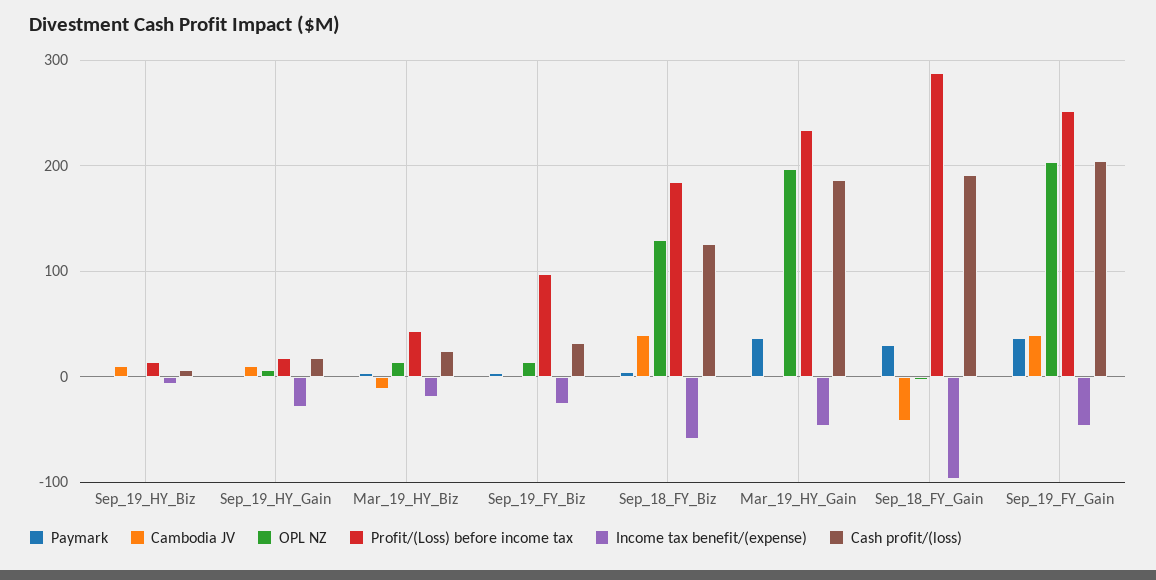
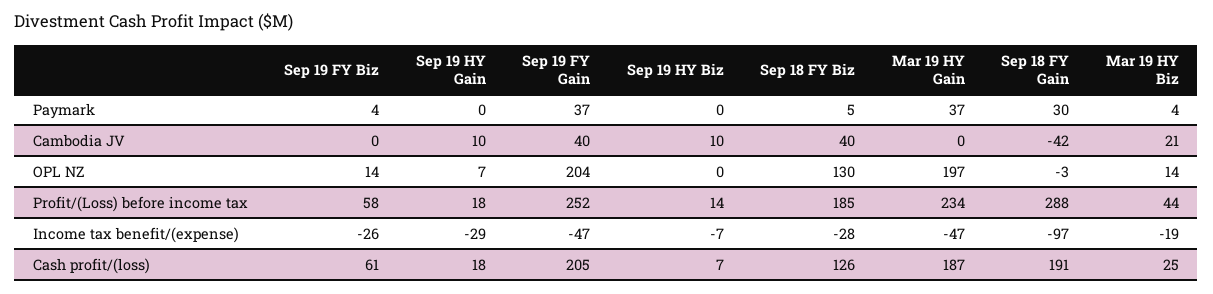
  {
    "Paymark": {
      "Sep_19_HY_Biz": 0,
      "Sep_19_HY_Gain": 0,
      "Mar_19_HY_Biz": 4,
      "Sep_19_FY_Biz": 4,
      "Sep_18_FY_Biz": 5,
      "Mar_19_HY_Gain": 37,
      "Sep_18_FY_Gain": 30,
      "Sep_19_FY_Gain": 37
    },
    "Cambodia JV": {
      "Sep_19_HY_Biz": 10,
      "Sep_19_HY_Gain": 10,
-     "Mar_19_HY_Biz": -10,
+     "Mar_19_HY_Biz": 21,
      "Sep_19_FY_Biz": 0,
      "Sep_18_FY_Biz": 40,
      "Mar_19_HY_Gain": 0,
      "Sep_18_FY_Gain": -42,
      "Sep_19_FY_Gain": 40
    },
    "OPL NZ": {
      "Sep_19_HY_Biz": 0,
      "Sep_19_HY_Gain": 7,
      "Mar_19_HY_Biz": 14,
      "Sep_19_FY_Biz": 14,
      "Sep_18_FY_Biz": 130,
      "Mar_19_HY_Gain": 197,
      "Sep_18_FY_Gain": -3,
      "Sep_19_FY_Gain": 204
    },
    "Profit/(Loss) before income tax": {
      "Sep_19_HY_Biz": 14,
      "Sep_19_HY_Gain": 18,
      "Mar_19_HY_Biz": 44,
-     "Sep_19_FY_Biz": 100,
+     "Sep_19_FY_Biz": 58,
      "Sep_18_FY_Biz": 185,
      "Mar_19_HY_Gain": 234,
      "Sep_18_FY_Gain": 288,
      "Sep_19_FY_Gain": 252
    },
    "Income tax benefit/(expense)": {
      "Sep_19_HY_Biz": -7,
      "Sep_19_HY_Gain": -29,
      "Mar_19_HY_Biz": -19,
      "Sep_19_FY_Biz": -26,
-     "Sep_18_FY_Biz": -60,
+     "Sep_18_FY_Biz": -28,
      "Mar_19_HY_Gain": -47,
      "Sep_18_FY_Gain": -97,
      "Sep_19_FY_Gain": -47
    },
    "Cash profit/(loss)": {
      "Sep_19_HY_Biz": 7,
      "Sep_19_HY_Gain": 18,
      "Mar_19_HY_Biz": 25,
-     "Sep_19_FY_Biz": 30,
+     "Sep_19_FY_Biz": 61,
      "Sep_18_FY_Biz": 126,
      "Mar_19_HY_Gain": 187,
      "Sep_18_FY_Gain": 191,
      "Sep_19_FY_Gain": 205
    }
  }

